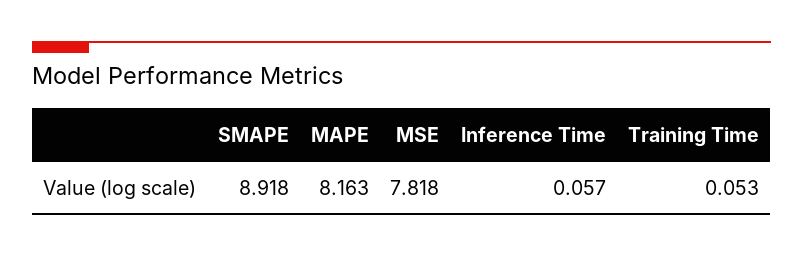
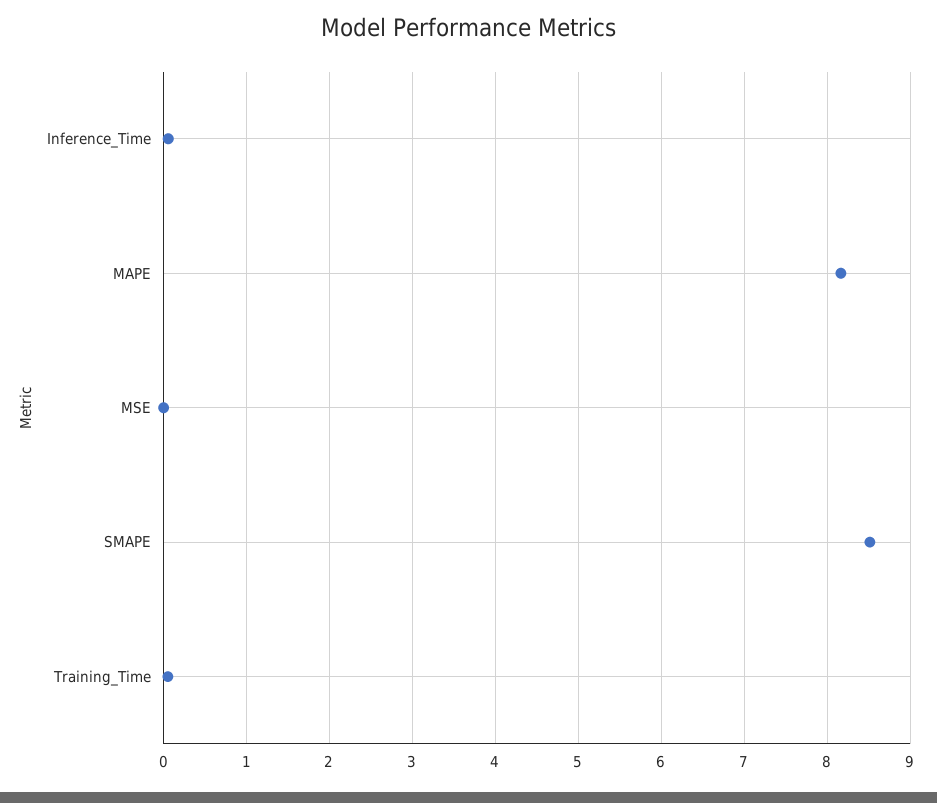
  {
-   "SMAPE": 8.918,
+   "SMAPE": 8.5,
    "MAPE": 8.163,
-   "MSE": 7.818,
+   "MSE": 0,
    "Inference Time": 0.057,
    "Training Time": 0.053
  }

